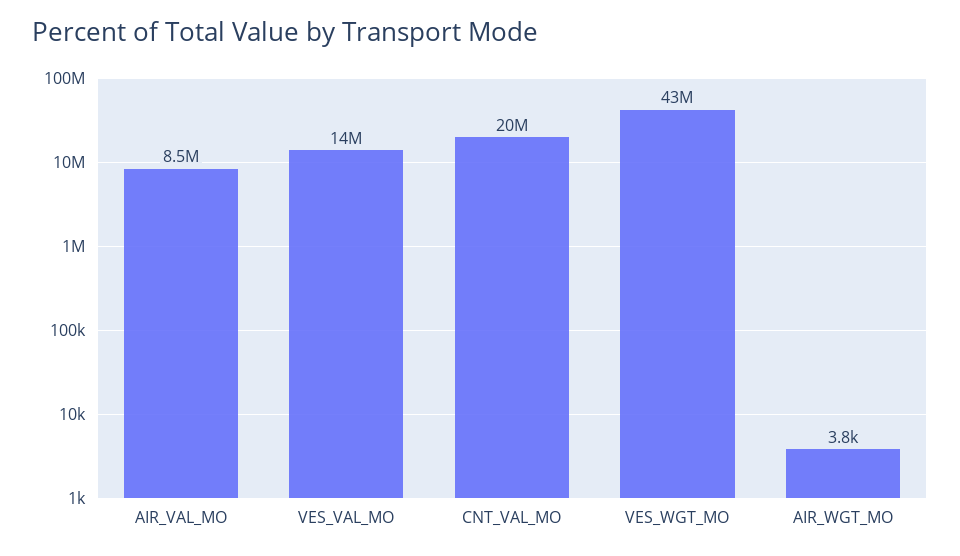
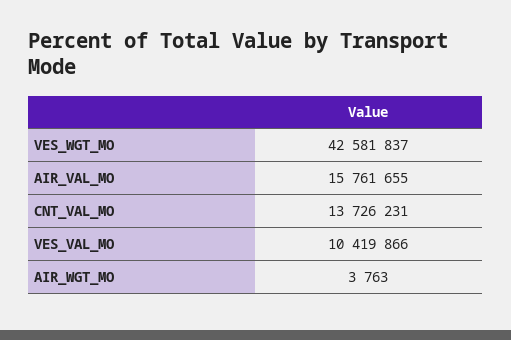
  {
-   "AIR_VAL_MO": 8500000,
+   "AIR_VAL_MO": 15761655,
-   "VES_VAL_MO": 14000000,
+   "VES_VAL_MO": 10419866,
-   "CNT_VAL_MO": 20000000,
+   "CNT_VAL_MO": 13726231,
    "VES_WGT_MO": 42581837,
    "AIR_WGT_MO": 3763
  }

